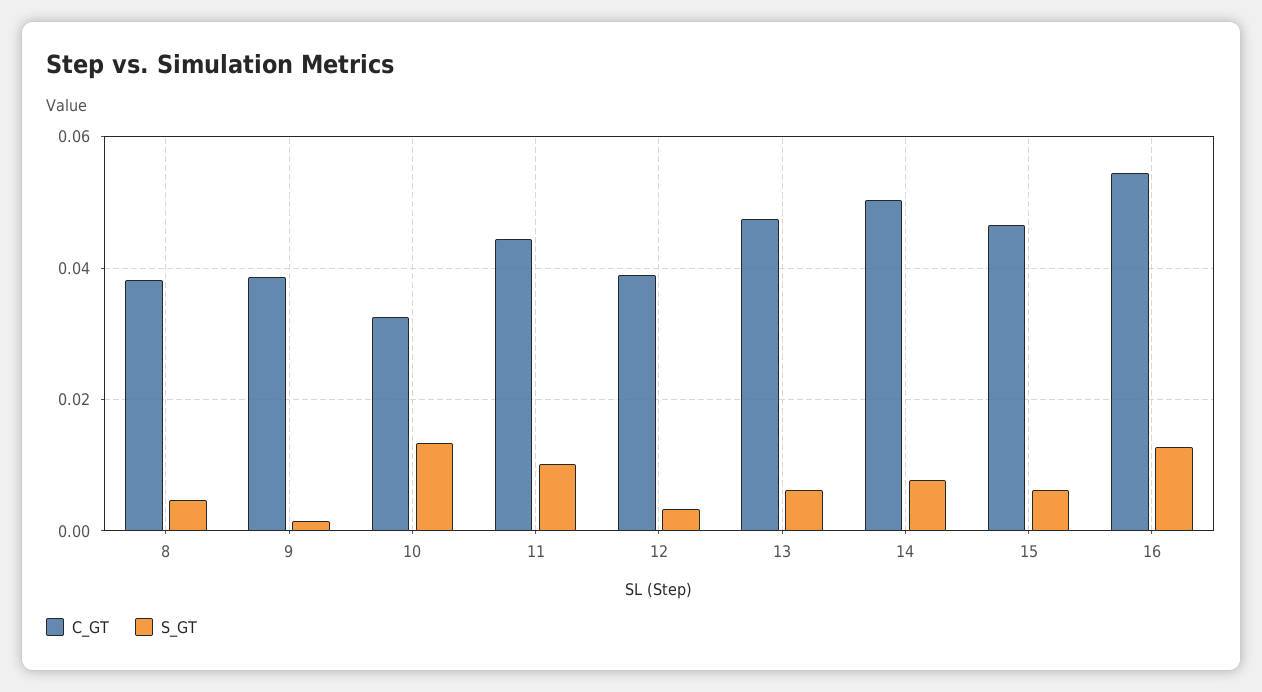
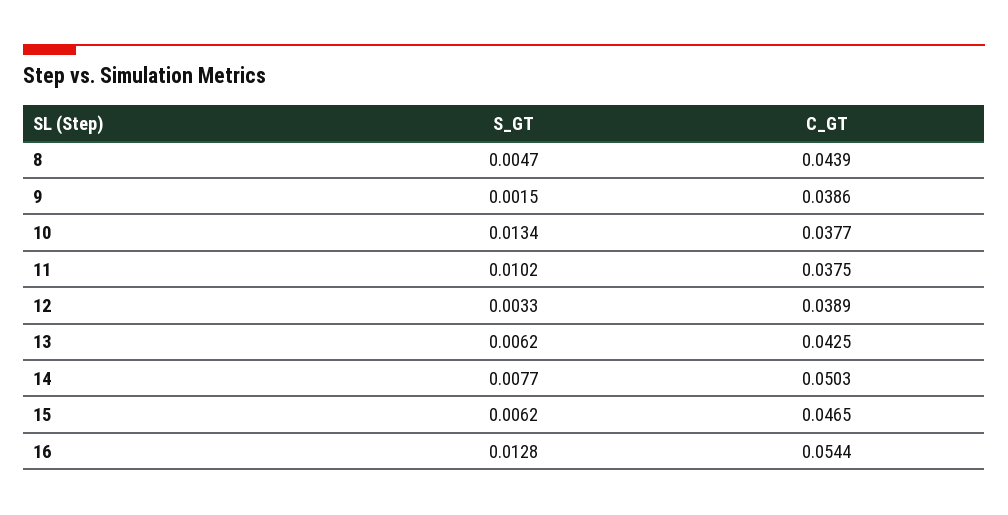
  {
    "C_GT": {
-     "8": 0.038,
+     "8": 0.0439,
      "9": 0.0386,
-     "10": 0.032,
+     "10": 0.0377,
-     "11": 0.044,
+     "11": 0.0375,
      "12": 0.0389,
-     "13": 0.048,
+     "13": 0.0425,
      "14": 0.0503,
      "15": 0.0465,
      "16": 0.0544
    },
    "S_GT": {
      "8": 0.0047,
      "9": 0.0015,
      "10": 0.0134,
      "11": 0.0102,
      "12": 0.0033,
      "13": 0.0062,
      "14": 0.0077,
      "15": 0.0062,
      "16": 0.0128
    }
  }

